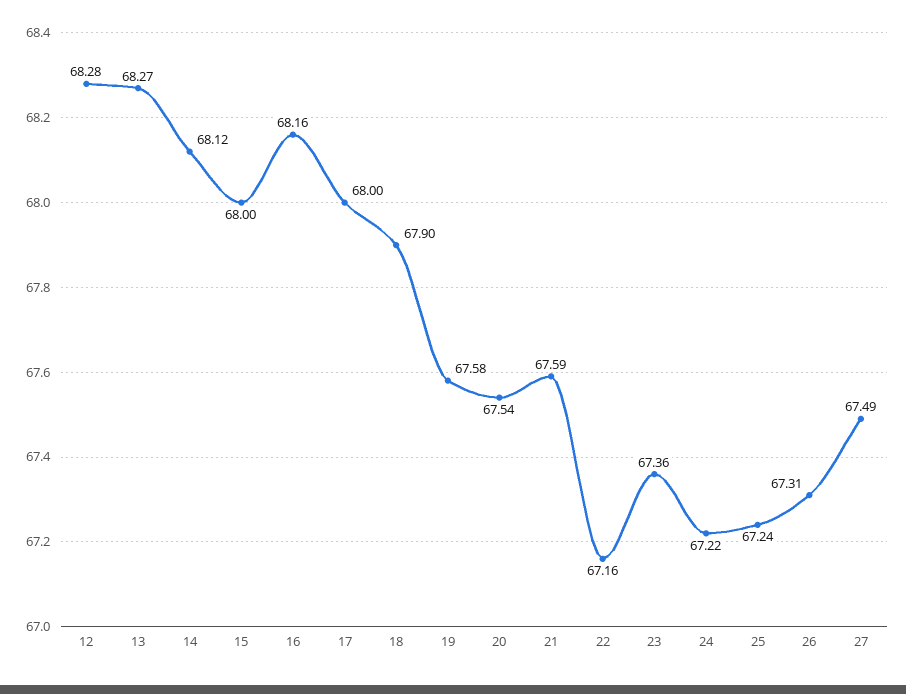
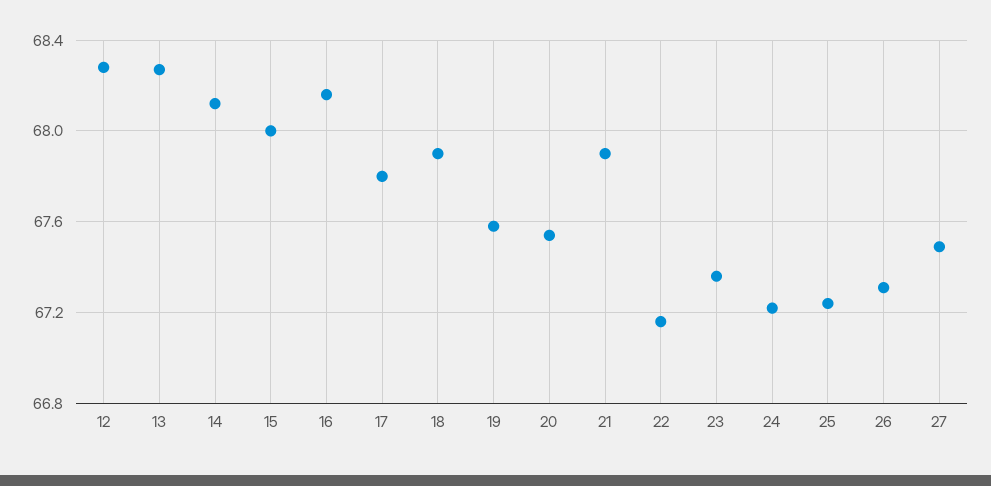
  {
    "12": 68.28,
    "13": 68.27,
    "14": 68.12,
    "15": 68,
    "16": 68.16,
-   "17": 68,
+   "17": 67.8,
    "18": 67.9,
    "19": 67.58,
    "20": 67.54,
-   "21": 67.59,
+   "21": 67.9,
    "22": 67.16,
    "23": 67.36,
    "24": 67.22,
    "25": 67.24,
    "26": 67.31,
    "27": 67.49
  }

